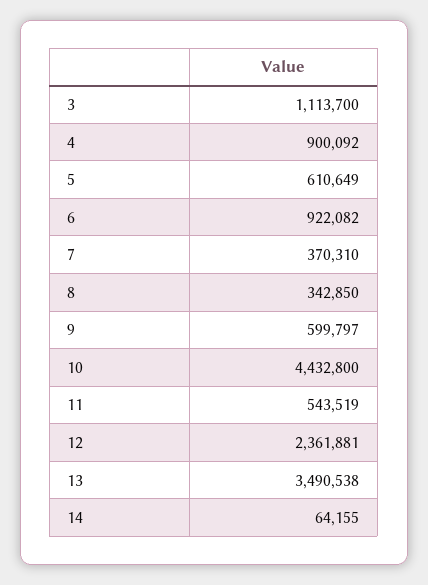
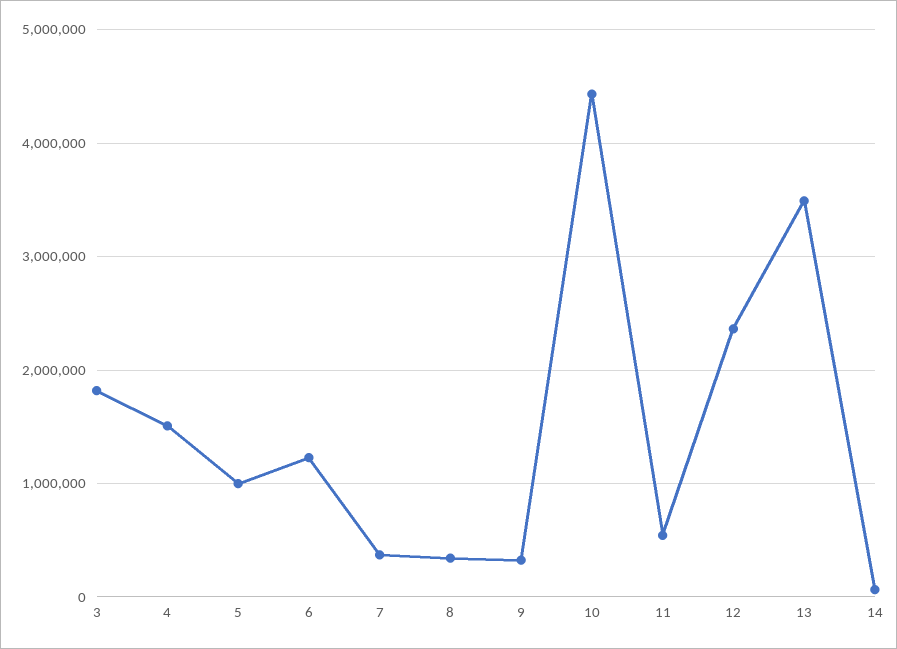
  {
-   "3": 1113700,
+   "3": 1800000,
-   "4": 900092,
+   "4": 1500000,
-   "5": 610649,
+   "5": 1000000,
-   "6": 922082,
+   "6": 1200000,
    "7": 370310,
    "8": 342850,
-   "9": 599797,
+   "9": 300000,
    "10": 4432800,
    "11": 543519,
    "12": 2361881,
    "13": 3490538,
    "14": 64155
  }

